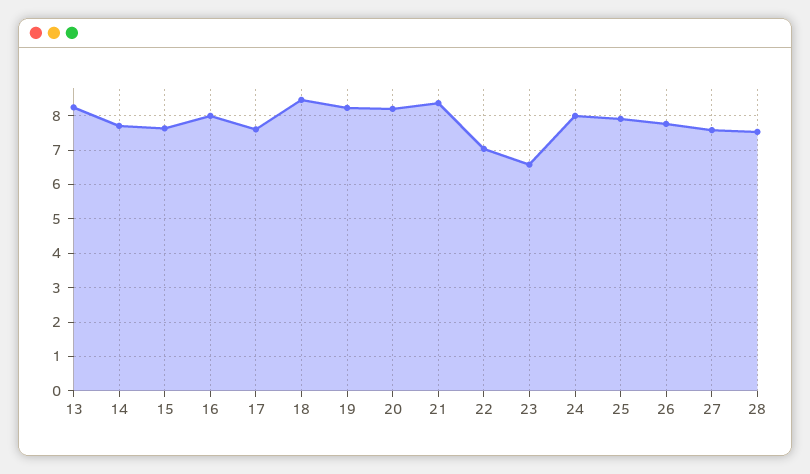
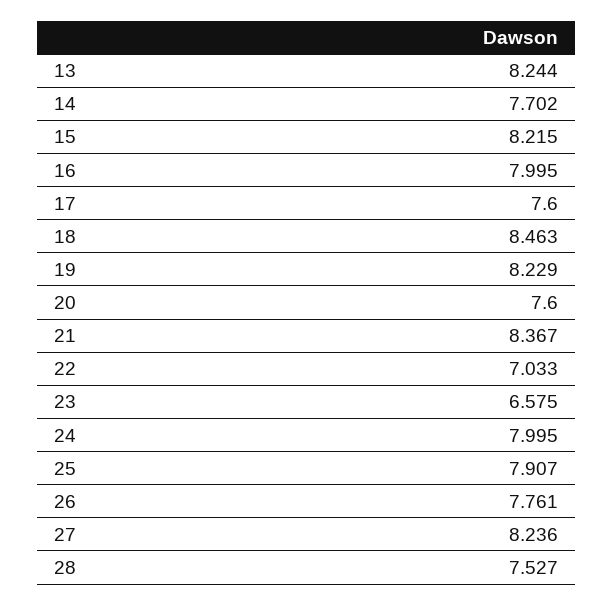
  {
    "13": 8.244,
    "14": 7.702,
-   "15": 7.6,
+   "15": 8.215,
    "16": 7.995,
    "17": 7.6,
    "18": 8.463,
    "19": 8.229,
-   "20": 8.2,
+   "20": 7.6,
    "21": 8.367,
    "22": 7.033,
    "23": 6.575,
    "24": 7.995,
    "25": 7.907,
    "26": 7.761,
-   "27": 7.6,
+   "27": 8.236,
    "28": 7.527
  }

